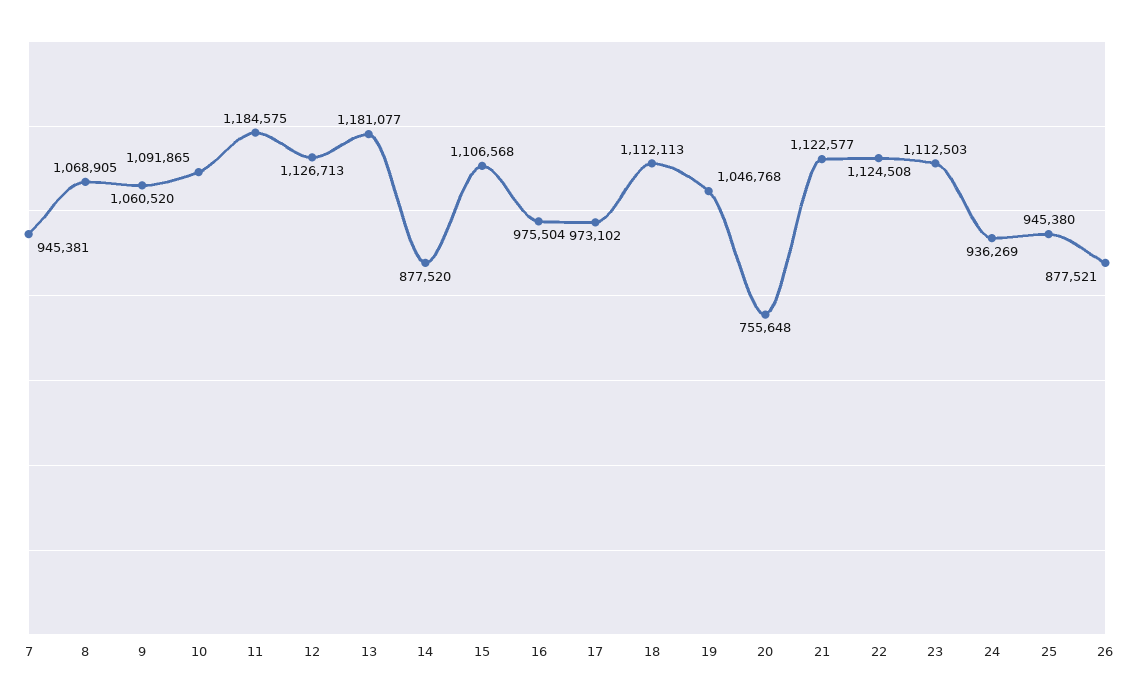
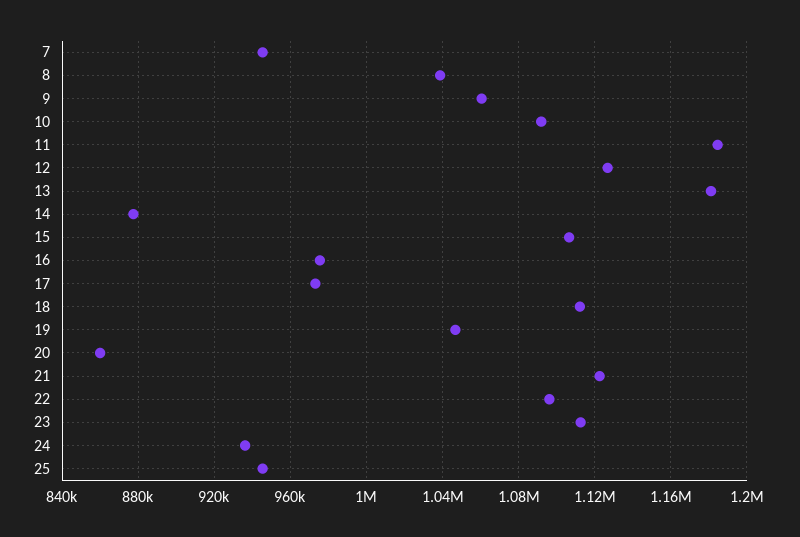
  {
    "7": 945381,
-   "8": 1068905,
+   "8": 1040000,
    "9": 1060520,
    "10": 1091865,
    "11": 1184575,
    "12": 1126713,
    "13": 1181077,
    "14": 877520,
    "15": 1106568,
    "16": 975504,
    "17": 973102,
    "18": 1112113,
    "19": 1046768,
-   "20": 755648,
+   "20": 860000,
    "21": 1122577,
-   "22": 1124508,
+   "22": 1095000,
    "23": 1112503,
    "24": 936269,
-   "25": 945380,
+   "25": 945380
-   "26": 877521
  }

